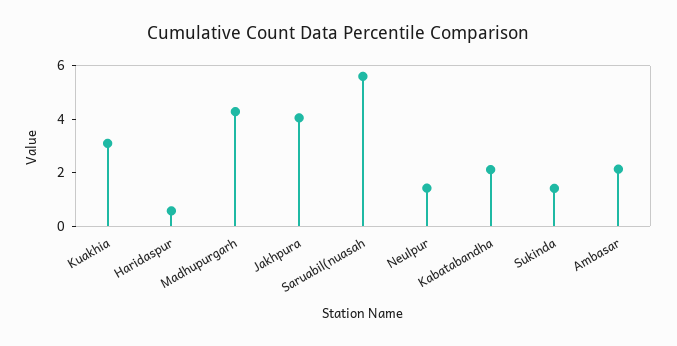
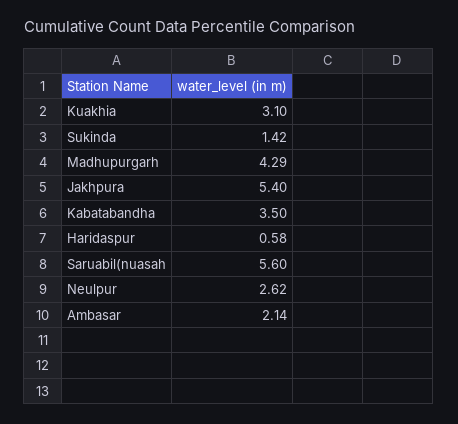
  {
    "Kuakhia": 3.1,
    "Haridaspur": 0.58,
    "Madhupurgarh": 4.29,
-   "Jakhpura": 4,
+   "Jakhpura": 5.4,
    "Saruabil(nuasah": 5.6,
-   "Neulpur": 1.5,
+   "Neulpur": 2.62,
-   "Kabatabandha": 2,
+   "Kabatabandha": 3.5,
    "Sukinda": 1.42,
    "Ambasar": 2.14
  }

